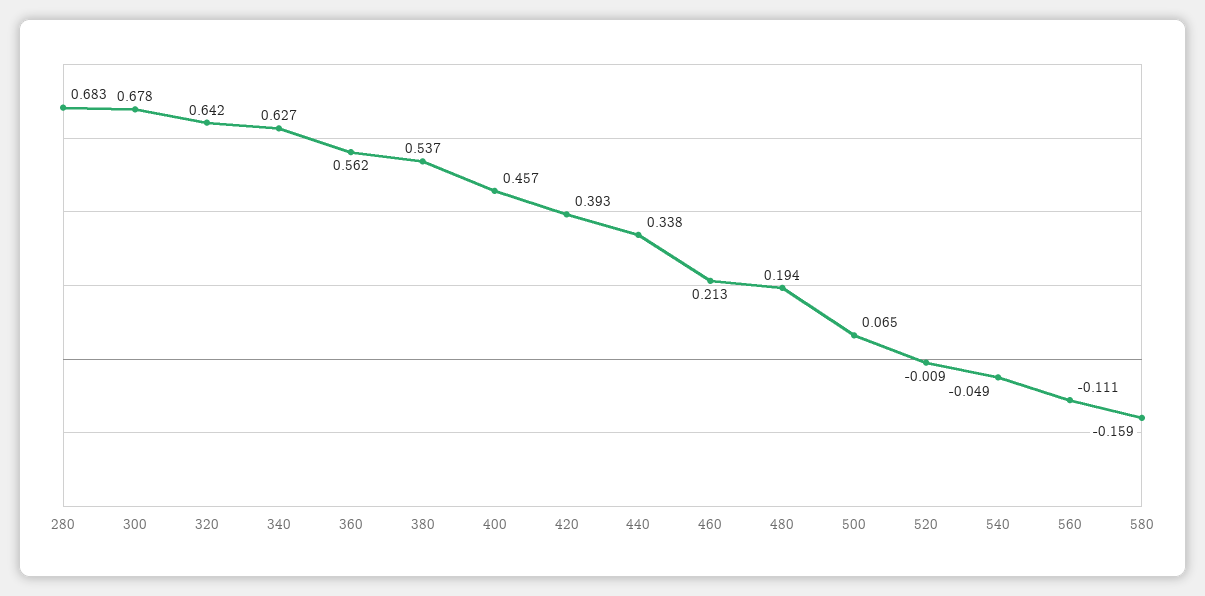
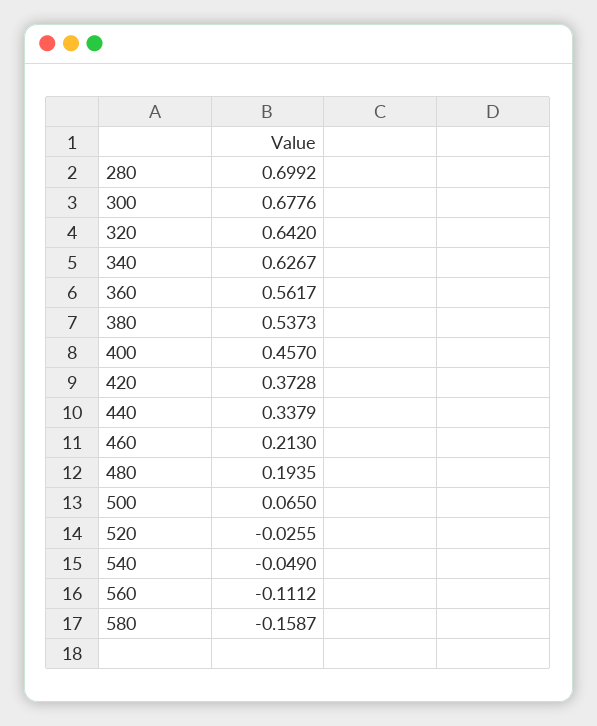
  {
-   "280": 0.683,
+   "280": 0.6992,
    "300": 0.6776,
    "320": 0.642,
    "340": 0.6267,
    "360": 0.5617,
    "380": 0.5373,
    "400": 0.457,
-   "420": 0.393,
+   "420": 0.3728,
    "440": 0.3379,
    "460": 0.213,
    "480": 0.1935,
    "500": 0.065,
-   "520": -0.009,
+   "520": -0.0255,
    "540": -0.049,
    "560": -0.1112,
    "580": -0.1587
  }

